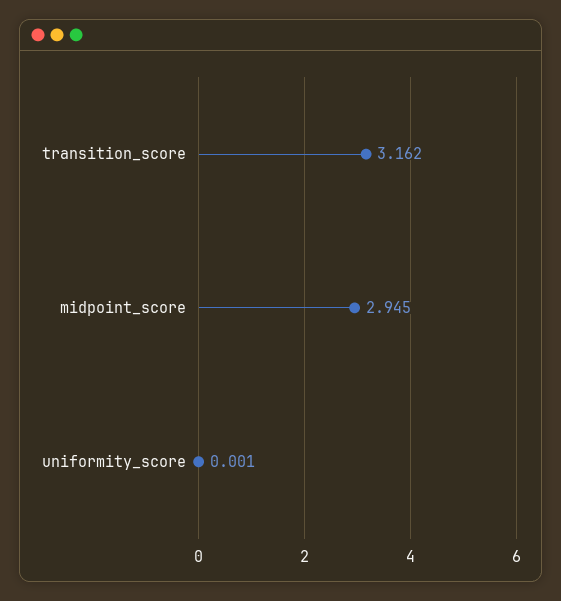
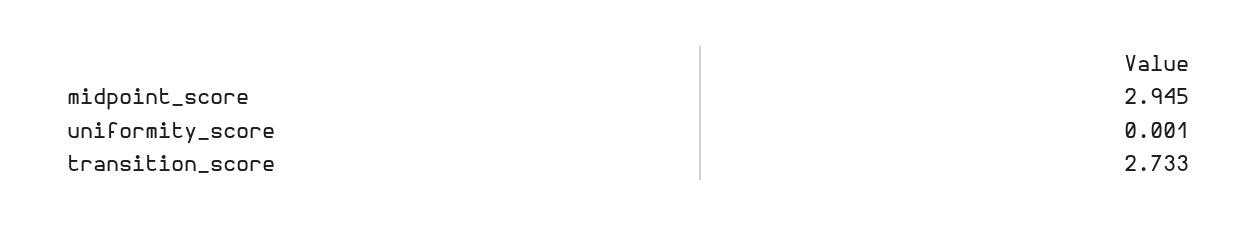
  {
-   "transition_score": 3.162,
+   "transition_score": 2.733,
    "midpoint_score": 2.945,
    "uniformity_score": 0.001
  }

